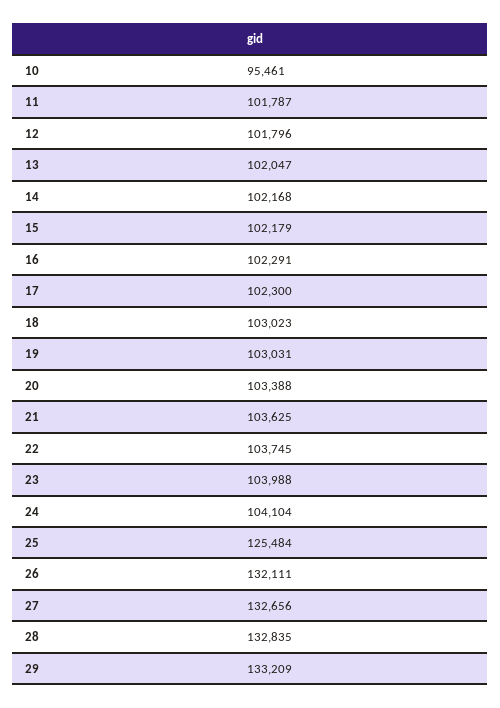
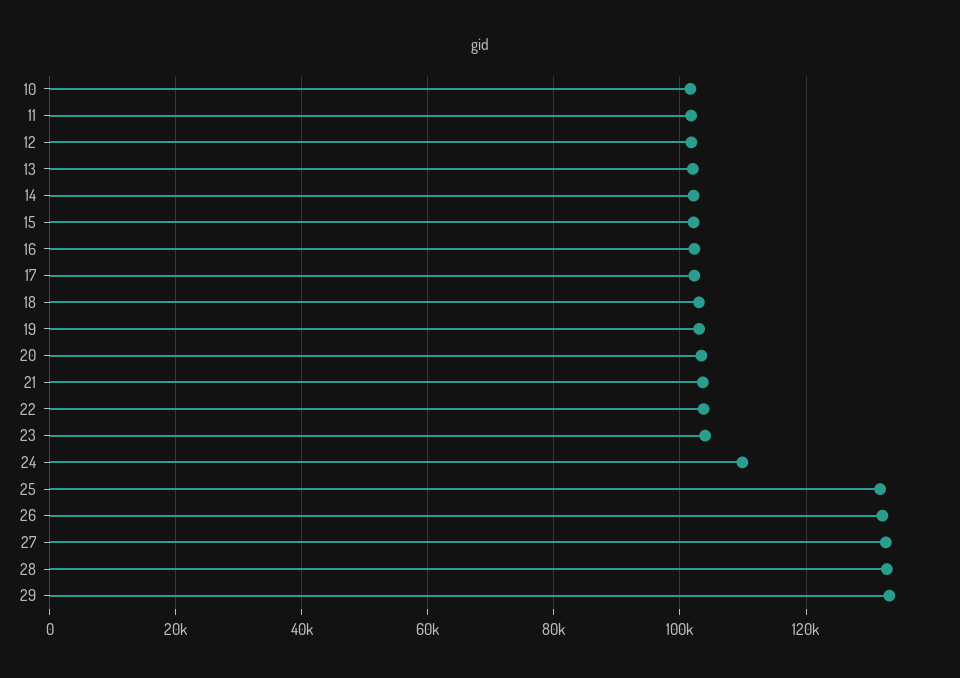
  {
-   "10": 95461,
+   "10": 102000,
    "11": 101787,
    "12": 101796,
    "13": 102047,
    "14": 102168,
    "15": 102179,
    "16": 102291,
    "17": 102300,
    "18": 103023,
    "19": 103031,
    "20": 103388,
    "21": 103625,
    "22": 103745,
    "23": 103988,
-   "24": 104104,
+   "24": 110000,
-   "25": 125484,
+   "25": 132000,
    "26": 132111,
    "27": 132656,
    "28": 132835,
    "29": 133209
  }

